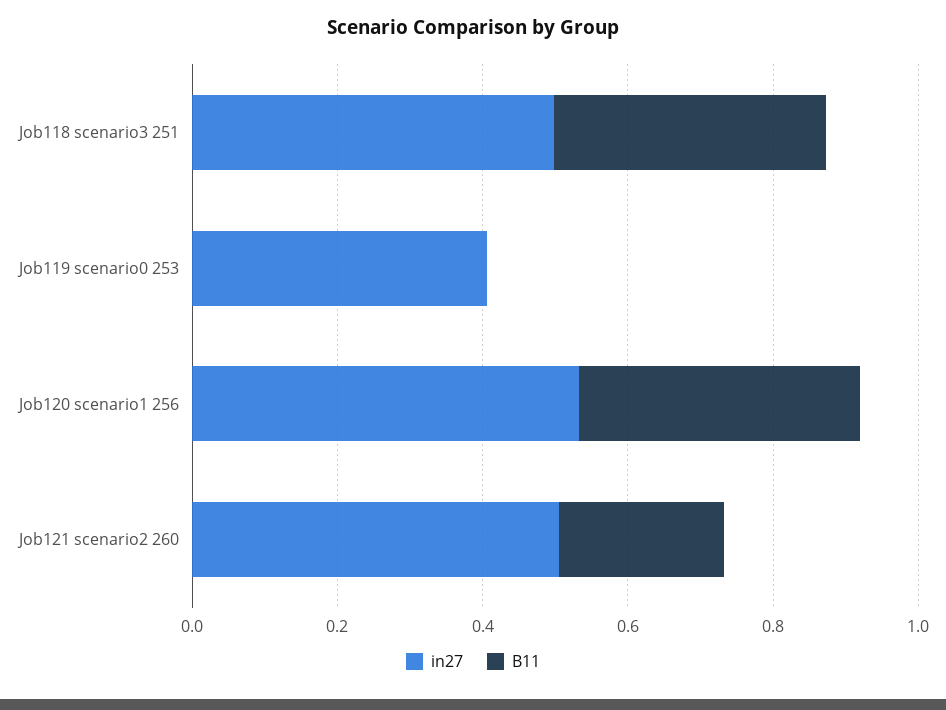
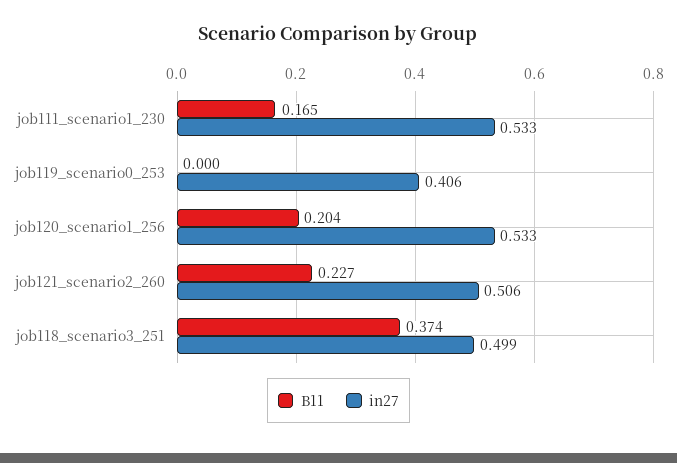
  {
    "in27": {
      "Job118 scenario3 251": 0.499,
      "Job119 scenario0 253": 0.406,
      "Job120 scenario1 256": 0.533,
-     "Job121 scenario2 260": 0.506
+     "Job121 scenario2 260": 0.506,
+     "job111_scenario1_230": 0.533
    },
    "B11": {
      "Job118 scenario3 251": 0.374,
      "Job119 scenario0 253": 0,
-     "Job120 scenario1 256": 0.4,
+     "Job120 scenario1 256": 0.204,
-     "Job121 scenario2 260": 0.227
+     "Job121 scenario2 260": 0.227,
+     "job111_scenario1_230": 0.165
    }
  }

